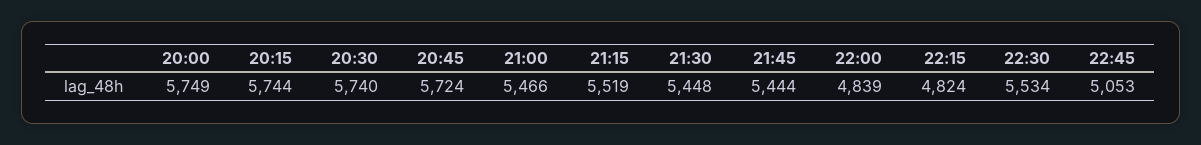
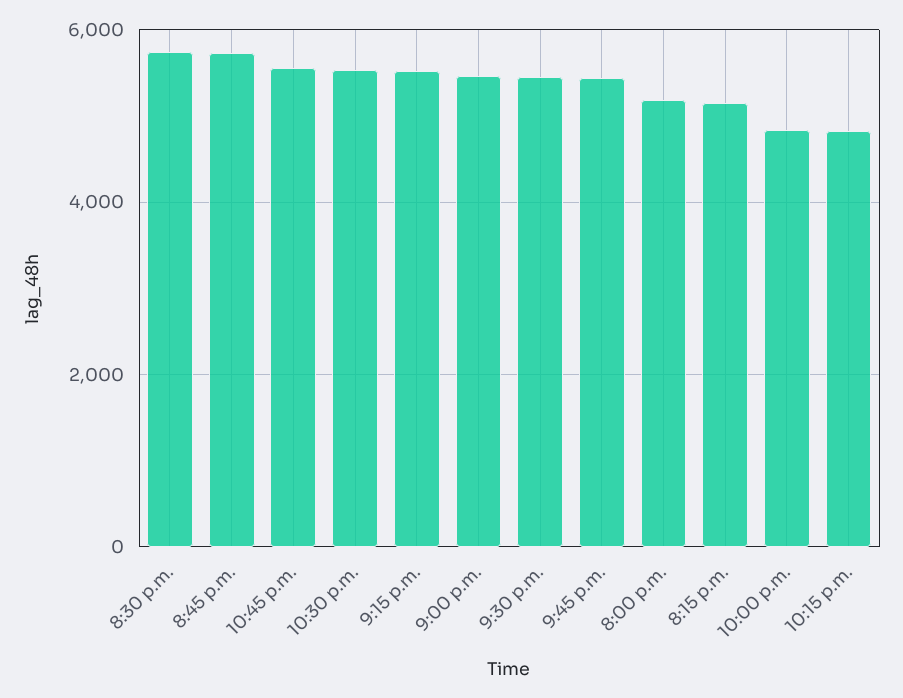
  {
-   "20:00": 5749,
+   "20:00": 5200,
-   "20:15": 5744,
+   "20:15": 5200,
    "20:30": 5740,
    "20:45": 5724,
    "21:00": 5466,
    "21:15": 5519,
    "21:30": 5448,
    "21:45": 5444,
    "22:00": 4839,
    "22:15": 4824,
    "22:30": 5534,
-   "22:45": 5053
+   "22:45": 5600
  }

